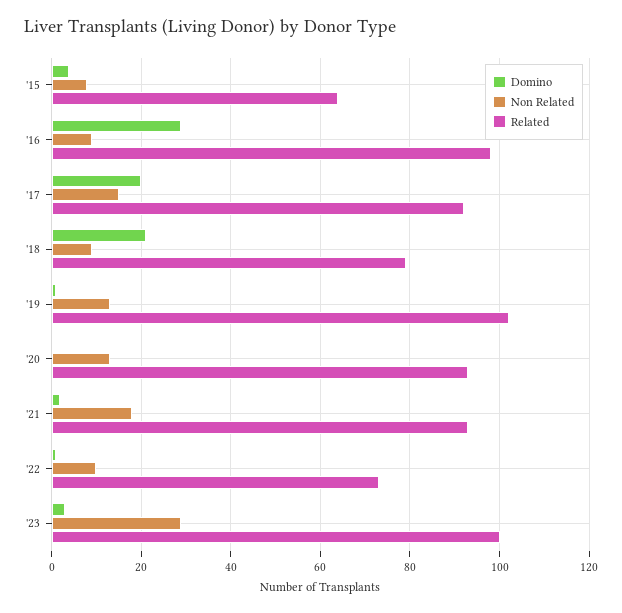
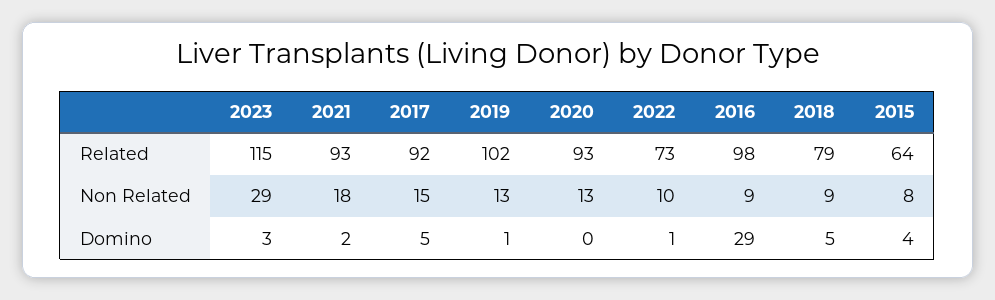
  {
    "Domino": {
      "'15": 4,
      "'16": 29,
-     "'17": 20,
+     "'17": 5,
-     "'18": 20,
+     "'18": 5,
      "'19": 1,
      "'20": 0,
      "'21": 2,
      "'22": 1,
      "'23": 3
    },
    "Non Related": {
      "'15": 8,
      "'16": 9,
      "'17": 15,
      "'18": 9,
      "'19": 13,
      "'20": 13,
      "'21": 18,
      "'22": 10,
      "'23": 29
    },
    "Related": {
      "'15": 64,
      "'16": 98,
      "'17": 92,
      "'18": 79,
      "'19": 102,
      "'20": 93,
      "'21": 93,
      "'22": 73,
-     "'23": 100
+     "'23": 115
    }
  }

